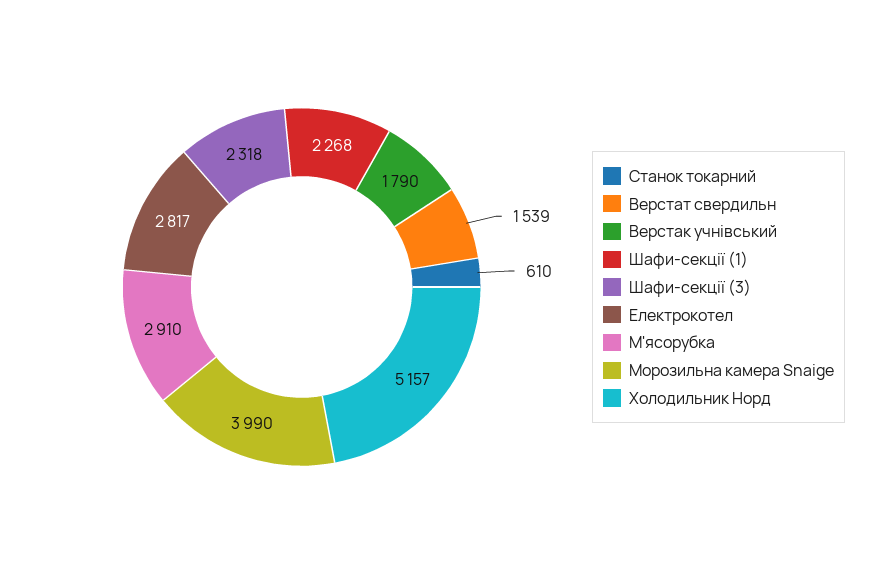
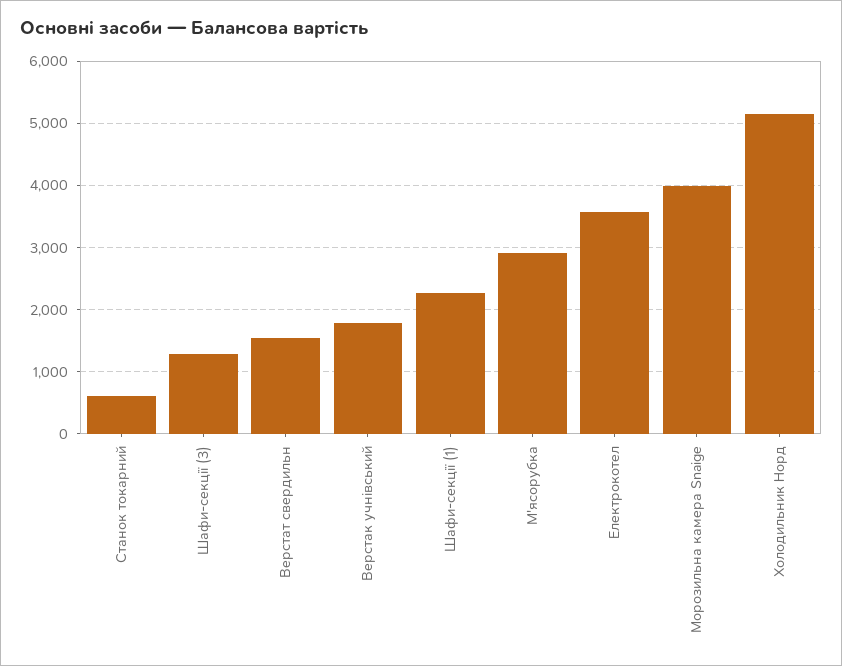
  {
    "Станок токарний": 610,
    "Верстат свердильн": 1539,
    "Верстак учнівський": 1790,
    "Шафи-секції (1)": 2268,
-   "Шафи-секції (3)": 2318,
+   "Шафи-секції (3)": 1300,
-   "Електрокотел": 2817,
+   "Електрокотел": 3600,
    "М'ясорубка": 2910,
    "Морозильна камера Snaige": 3990,
    "Холодильник Норд": 5157
  }

